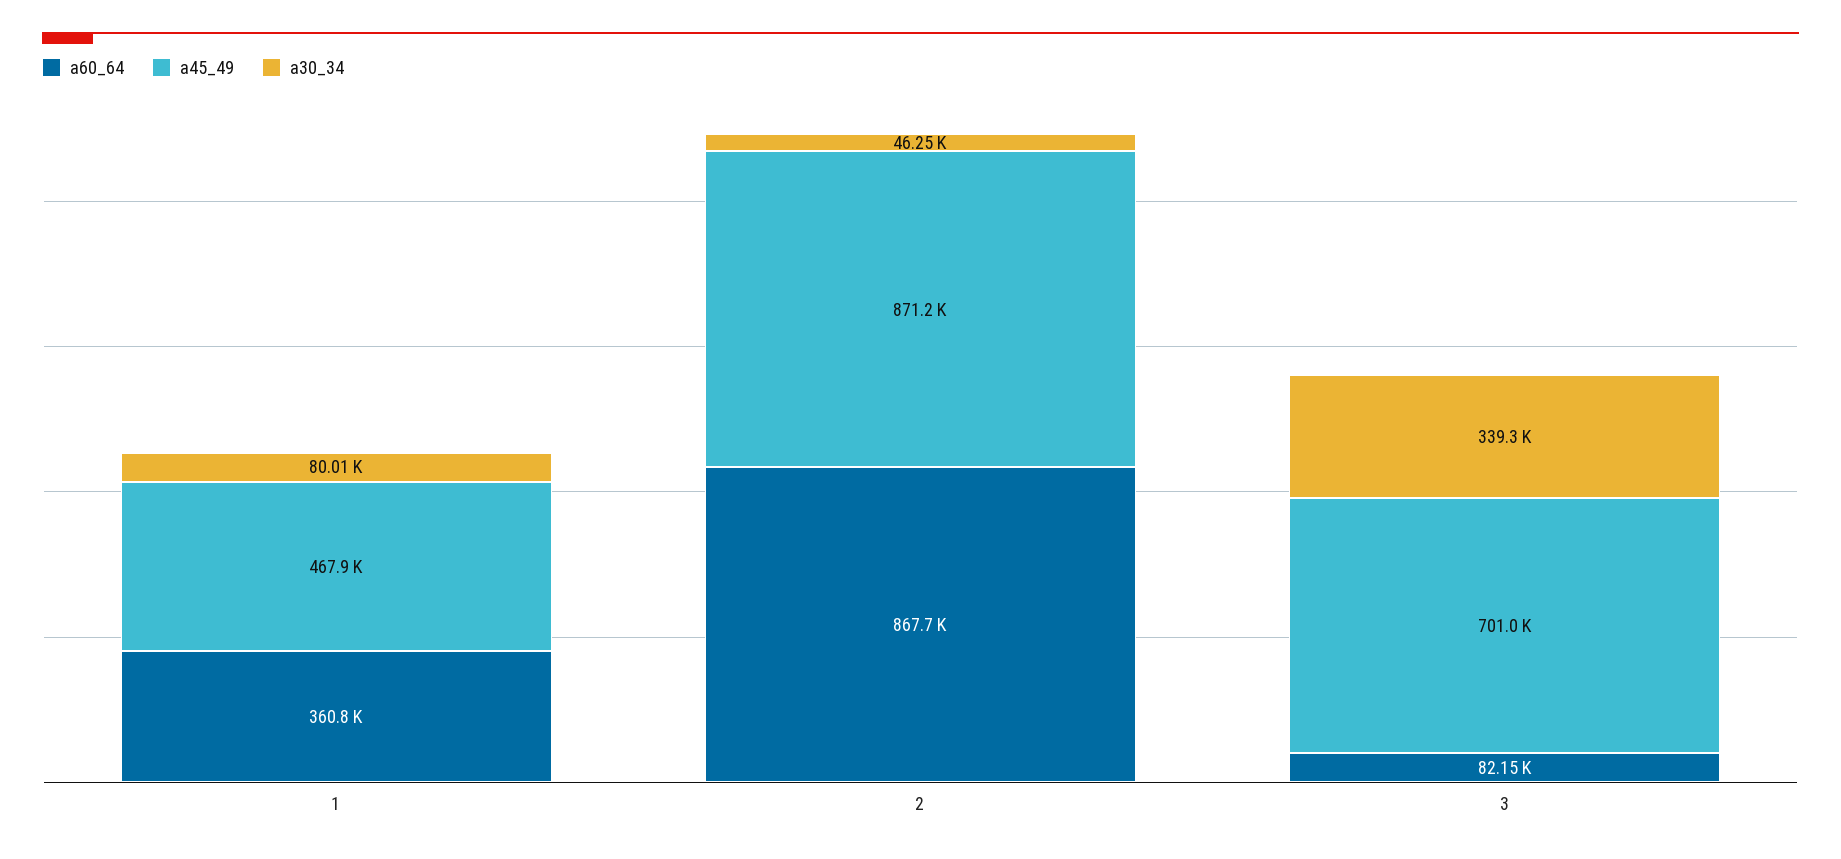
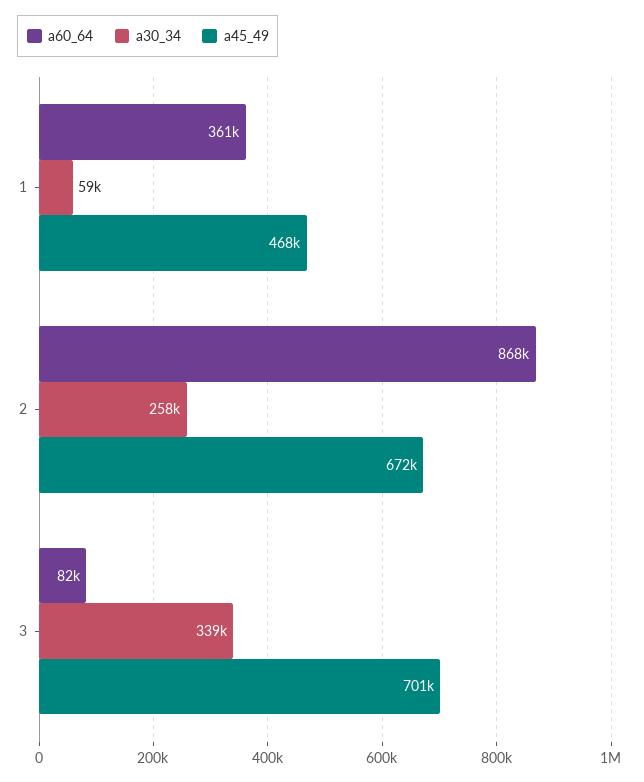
  {
    "a60_64": {
      "1": 360800,
      "2": 867700,
      "3": 82150
    },
    "a45_49": {
      "1": 467900,
-     "2": 871200,
+     "2": 672000,
      "3": 701000
    },
    "a30_34": {
-     "1": 80010,
+     "1": 59000,
-     "2": 46250,
+     "2": 258000,
      "3": 339300
    }
  }

